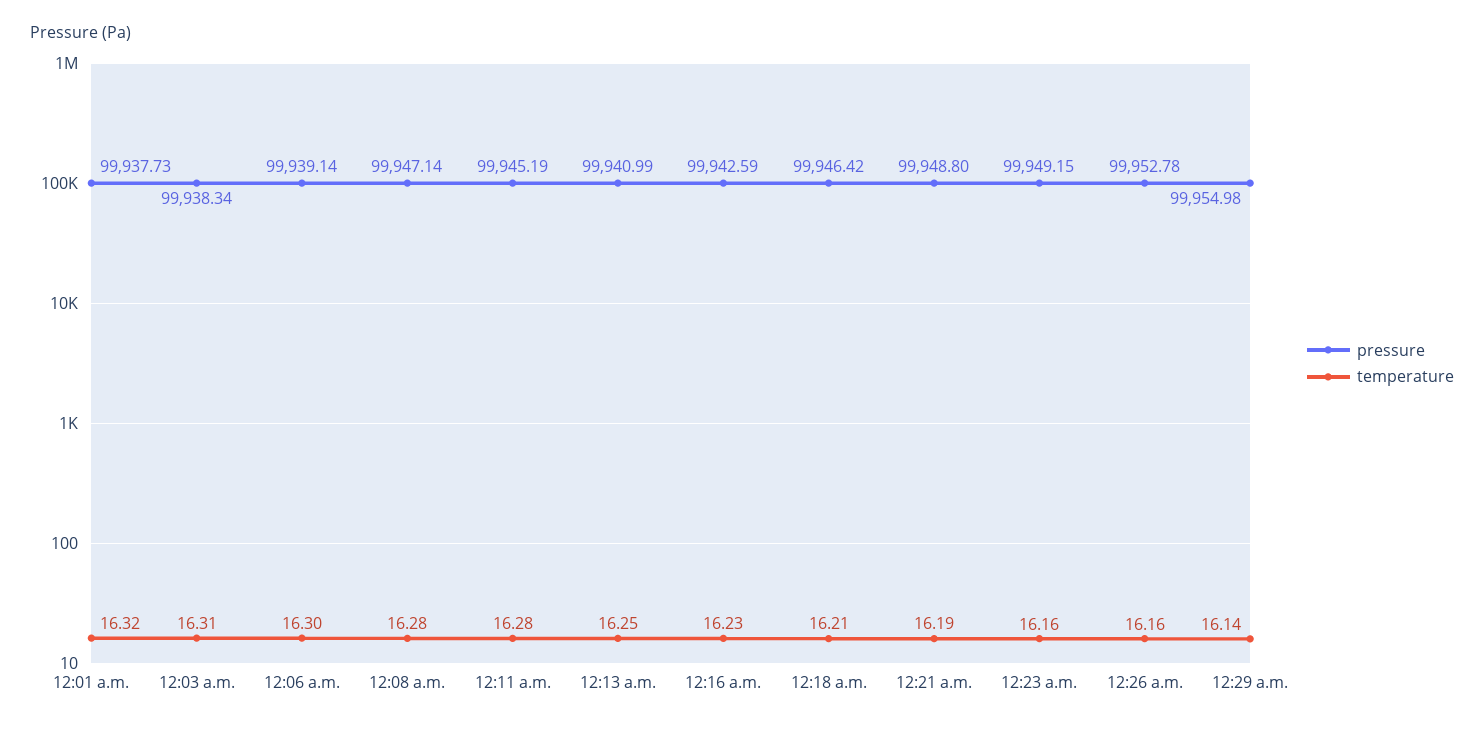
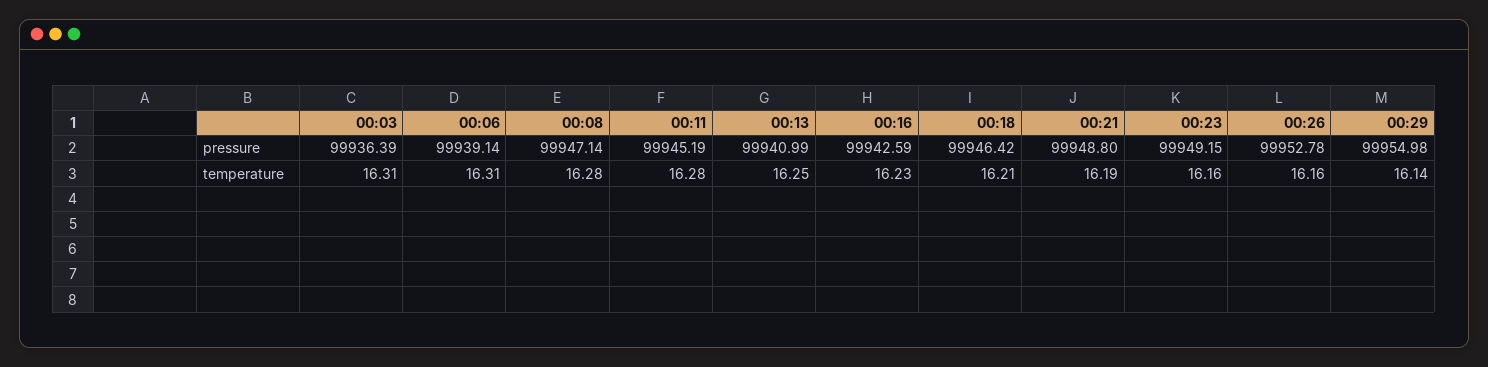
  {
    "pressure": {
-     "12:01 a.m.": 99937.73,
-     "12:03 a.m.": 99938.34,
+     "12:03 a.m.": 99936.39,
      "12:06 a.m.": 99939.14,
      "12:08 a.m.": 99947.14,
      "12:11 a.m.": 99945.19,
      "12:13 a.m.": 99940.99,
      "12:16 a.m.": 99942.59,
      "12:18 a.m.": 99946.42,
      "12:21 a.m.": 99948.8,
      "12:23 a.m.": 99949.15,
      "12:26 a.m.": 99952.78,
      "12:29 a.m.": 99954.98
    },
    "temperature": {
-     "12:01 a.m.": 16.32,
      "12:03 a.m.": 16.31,
-     "12:06 a.m.": 16.3,
+     "12:06 a.m.": 16.31,
      "12:08 a.m.": 16.28,
      "12:11 a.m.": 16.28,
      "12:13 a.m.": 16.25,
      "12:16 a.m.": 16.23,
      "12:18 a.m.": 16.21,
      "12:21 a.m.": 16.19,
      "12:23 a.m.": 16.16,
      "12:26 a.m.": 16.16,
      "12:29 a.m.": 16.14
    }
  }

